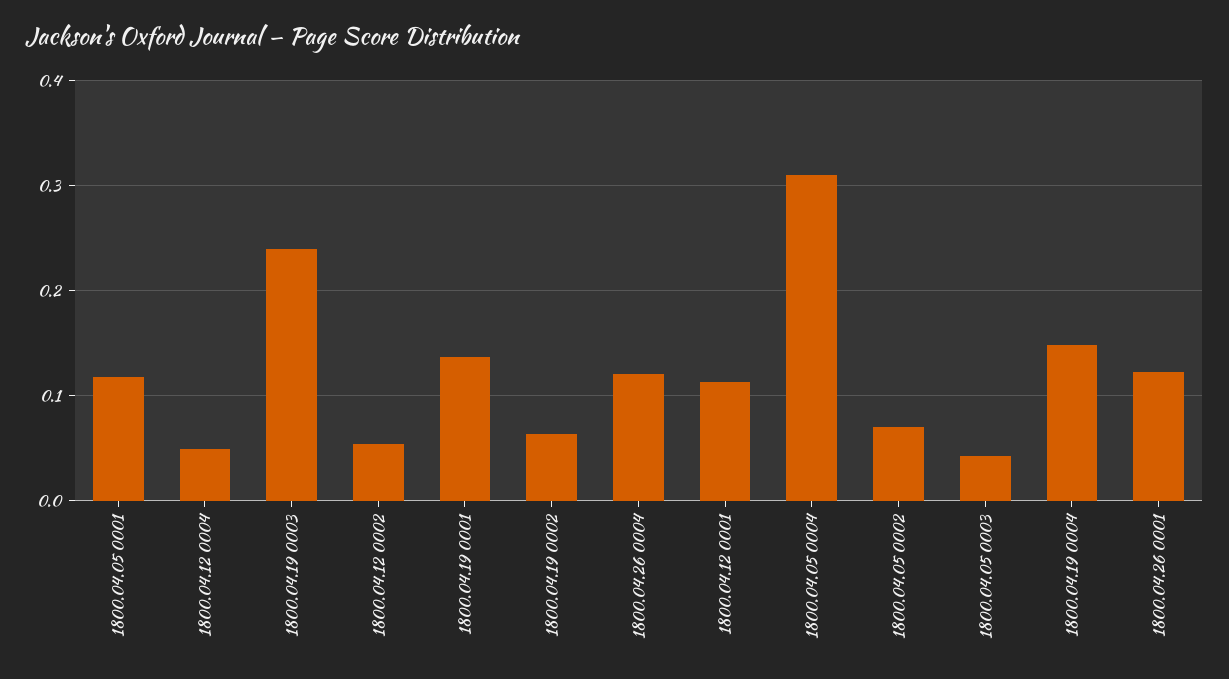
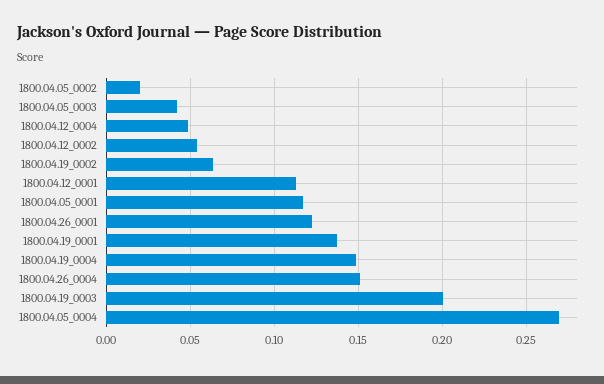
  {
    "1800.04.05 0001": 0.115,
    "1800.04.12 0004": 0.05,
-   "1800.04.19 0003": 0.24,
+   "1800.04.19 0003": 0.2,
    "1800.04.12 0002": 0.055,
    "1800.04.19 0001": 0.135,
    "1800.04.19 0002": 0.065,
-   "1800.04.26 0004": 0.12,
+   "1800.04.26 0004": 0.15,
    "1800.04.12 0001": 0.115,
-   "1800.04.05 0004": 0.31,
+   "1800.04.05 0004": 0.27,
-   "1800.04.05 0002": 0.07,
+   "1800.04.05 0002": 0.02,
    "1800.04.05 0003": 0.04,
    "1800.04.19 0004": 0.15,
    "1800.04.26 0001": 0.125
  }

